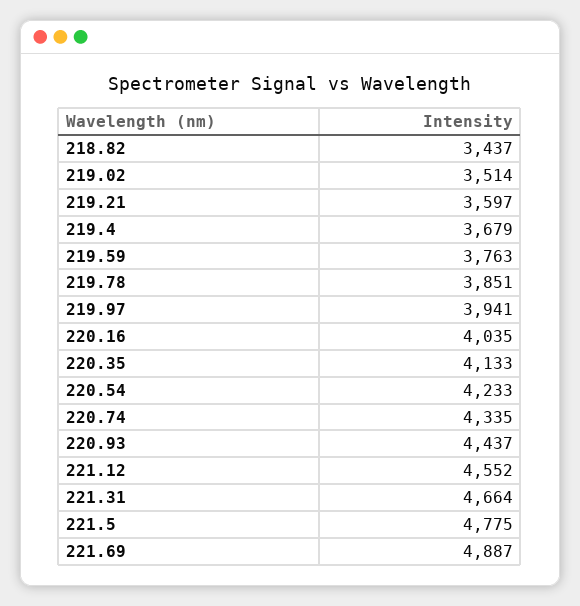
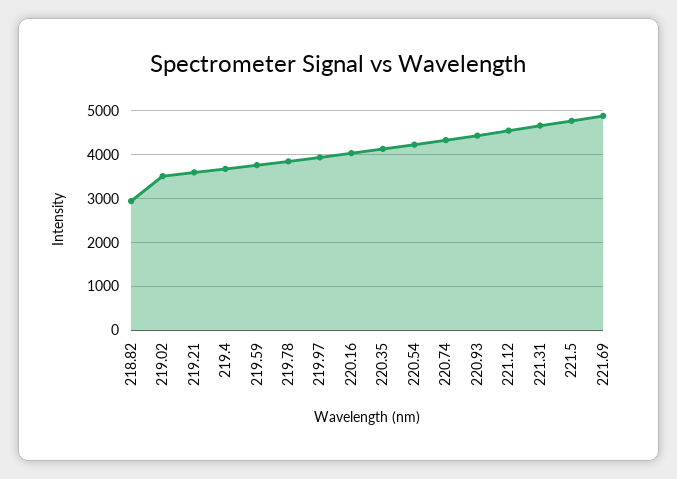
  {
-   "218.82": 3437,
+   "218.82": 3000,
    "219.02": 3514,
    "219.21": 3597,
    "219.4": 3679,
    "219.59": 3763,
    "219.78": 3851,
    "219.97": 3941,
    "220.16": 4035,
    "220.35": 4133,
    "220.54": 4233,
    "220.74": 4335,
    "220.93": 4437,
    "221.12": 4552,
    "221.31": 4664,
    "221.5": 4775,
    "221.69": 4887
  }

